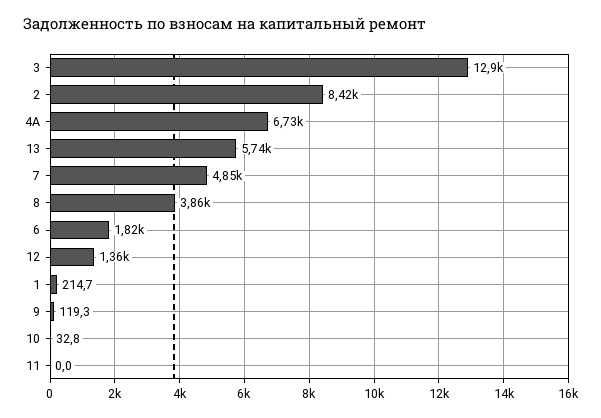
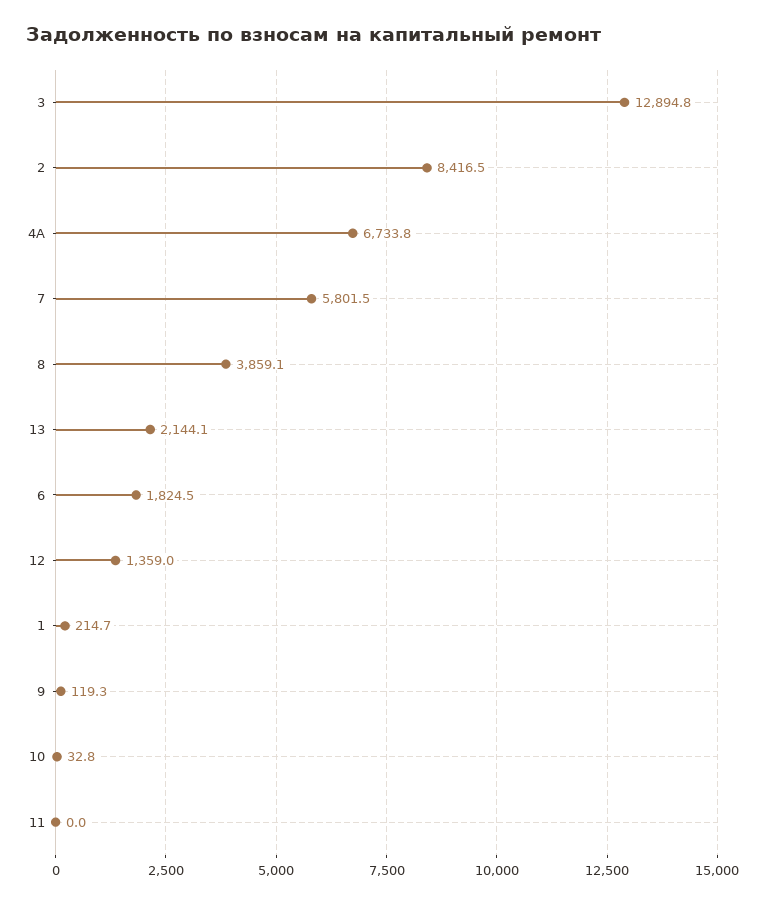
  {
    "3": 12894.8,
    "2": 8416.5,
    "4А": 6733.8,
-   "13": 5740,
+   "13": 2144.1,
-   "7": 4850,
+   "7": 5801.5,
    "8": 3859.1,
    "6": 1824.5,
    "12": 1359,
    "1": 214.7,
    "9": 119.3,
    "10": 32.8,
    "11": 0
  }

